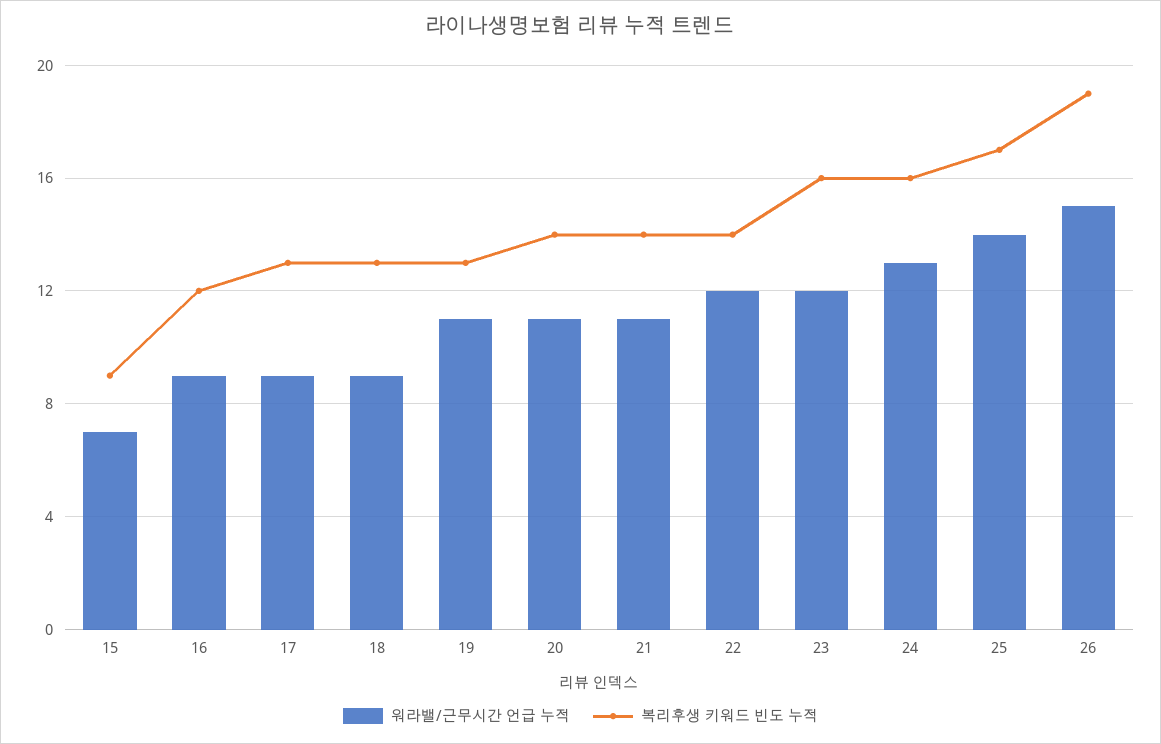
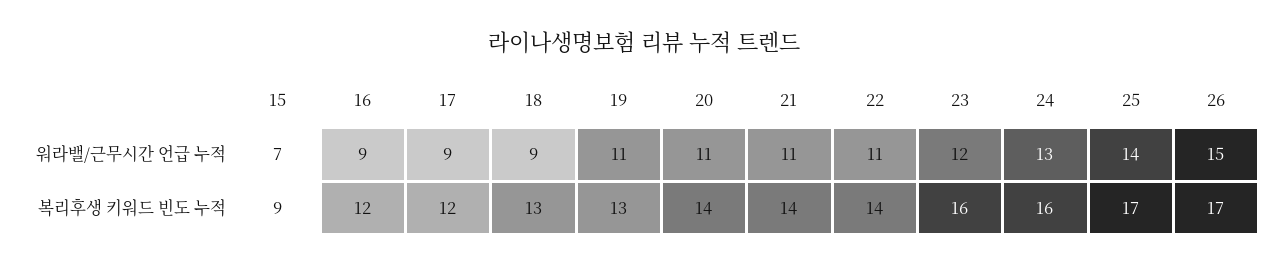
  {
    "워라밸/근무시간 언급 누적": {
      "15": 7,
      "16": 9,
      "17": 9,
      "18": 9,
      "19": 11,
      "20": 11,
      "21": 11,
-     "22": 12,
+     "22": 11,
      "23": 12,
      "24": 13,
      "25": 14,
      "26": 15
    },
    "복리후생 키워드 빈도 누적": {
      "15": 9,
      "16": 12,
-     "17": 13,
+     "17": 12,
      "18": 13,
      "19": 13,
      "20": 14,
      "21": 14,
      "22": 14,
      "23": 16,
      "24": 16,
      "25": 17,
-     "26": 19
+     "26": 17
    }
  }

